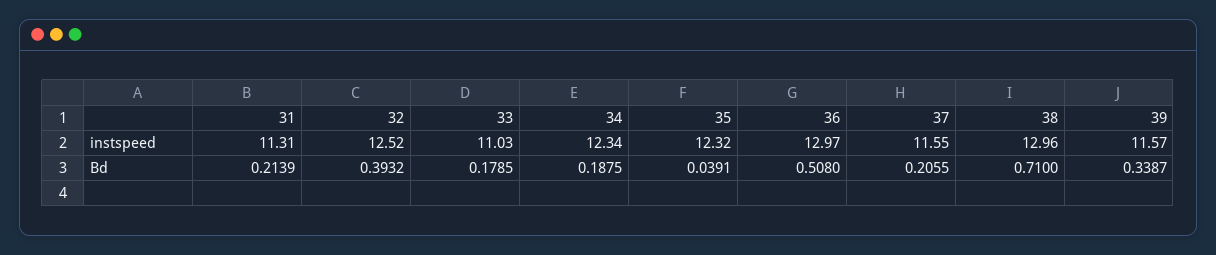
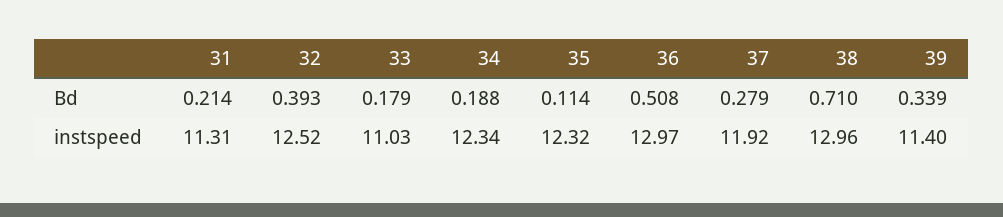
  {
    "31": {
      "instspeed": 11.31,
      "Bd": 0.2139
    },
    "32": {
      "instspeed": 12.52,
      "Bd": 0.3932
    },
    "33": {
      "instspeed": 11.03,
      "Bd": 0.1785
    },
    "34": {
      "instspeed": 12.34,
      "Bd": 0.1875
    },
    "35": {
      "instspeed": 12.32,
-     "Bd": 0.0391
+     "Bd": 0.114
    },
    "36": {
      "instspeed": 12.97,
      "Bd": 0.508
    },
    "37": {
-     "instspeed": 11.55,
+     "instspeed": 11.92,
-     "Bd": 0.2055
+     "Bd": 0.279
    },
    "38": {
      "instspeed": 12.96,
      "Bd": 0.71
    },
    "39": {
-     "instspeed": 11.57,
+     "instspeed": 11.4,
      "Bd": 0.3387
    }
  }

